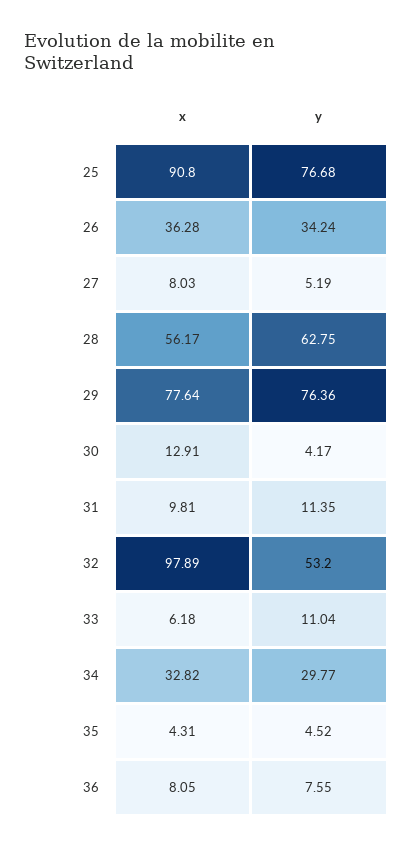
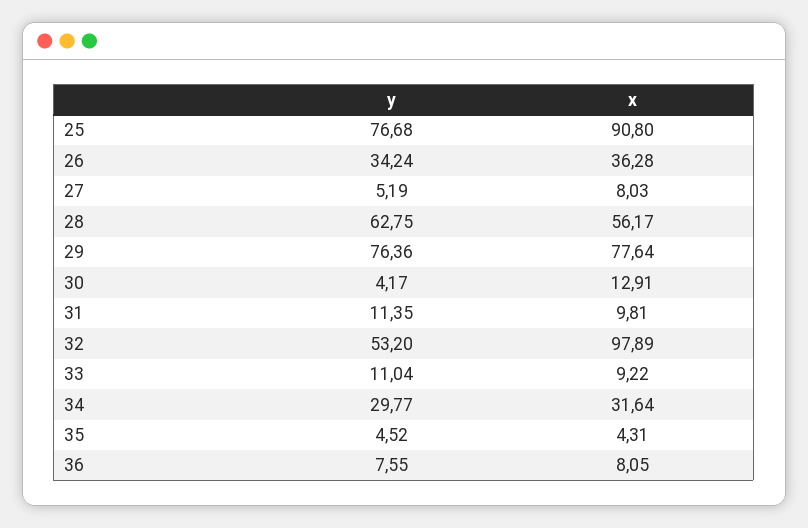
  {
    "x": {
      "25": 90.8,
      "26": 36.28,
      "27": 8.03,
      "28": 56.17,
      "29": 77.64,
      "30": 12.91,
      "31": 9.81,
      "32": 97.89,
-     "33": 6.18,
+     "33": 9.22,
-     "34": 32.82,
+     "34": 31.64,
      "35": 4.31,
      "36": 8.05
    },
    "y": {
      "25": 76.68,
      "26": 34.24,
      "27": 5.19,
      "28": 62.75,
      "29": 76.36,
      "30": 4.17,
      "31": 11.35,
      "32": 53.2,
      "33": 11.04,
      "34": 29.77,
      "35": 4.52,
      "36": 7.55
    }
  }

